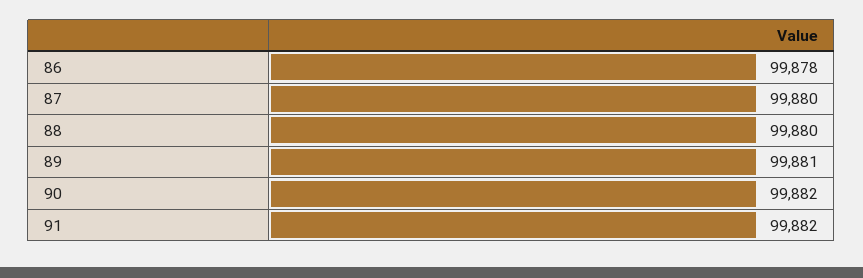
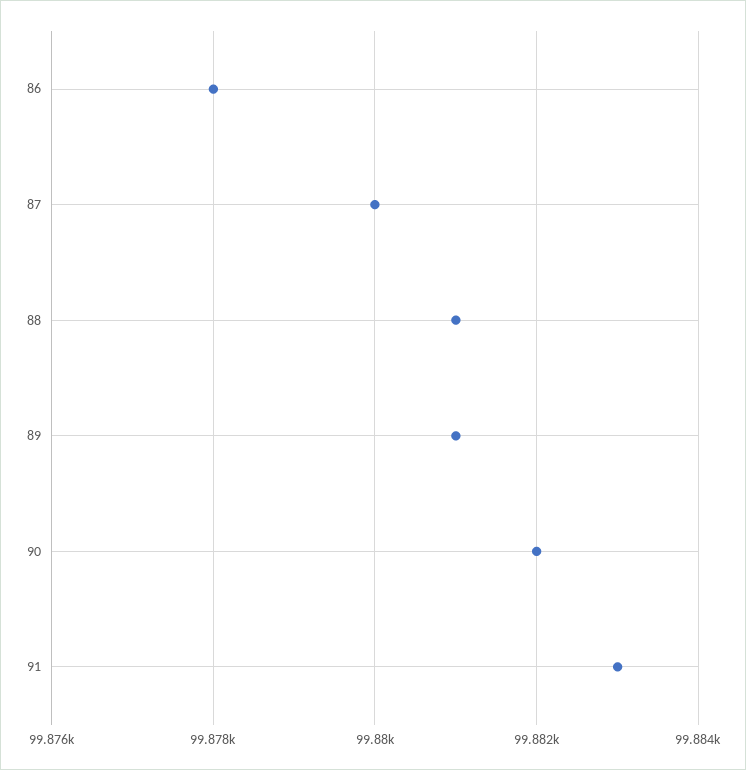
  {
    "86": 99878,
    "87": 99880,
-   "88": 99880,
+   "88": 99881,
    "89": 99881,
    "90": 99882,
-   "91": 99882
+   "91": 99883
  }

